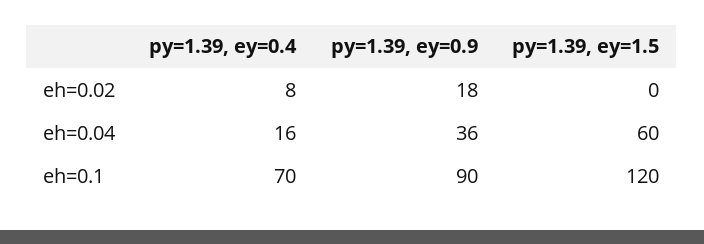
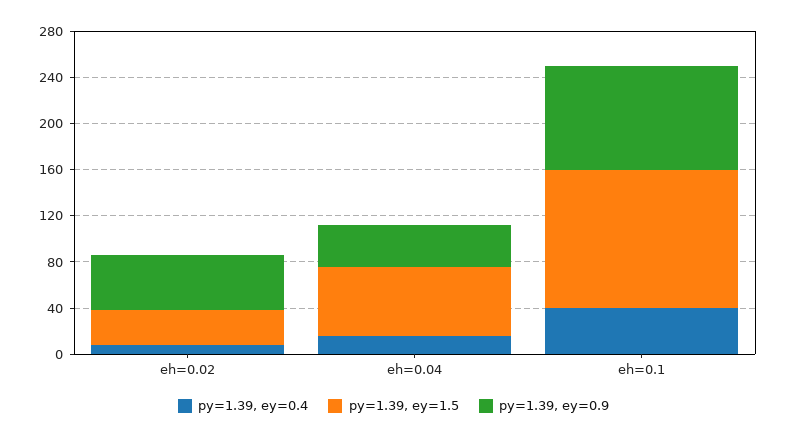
  {
    "py=1.39, ey=0.4": {
      "eh=0.02": 8,
      "eh=0.04": 16,
-     "eh=0.1": 70
+     "eh=0.1": 40
    },
    "py=1.39, ey=0.9": {
-     "eh=0.02": 18,
+     "eh=0.02": 50,
      "eh=0.04": 36,
      "eh=0.1": 90
    },
    "py=1.39, ey=1.5": {
-     "eh=0.02": 0,
+     "eh=0.02": 30,
      "eh=0.04": 60,
      "eh=0.1": 120
    }
  }

